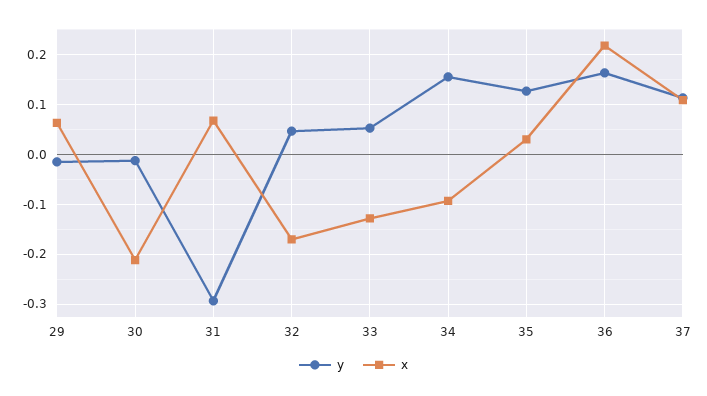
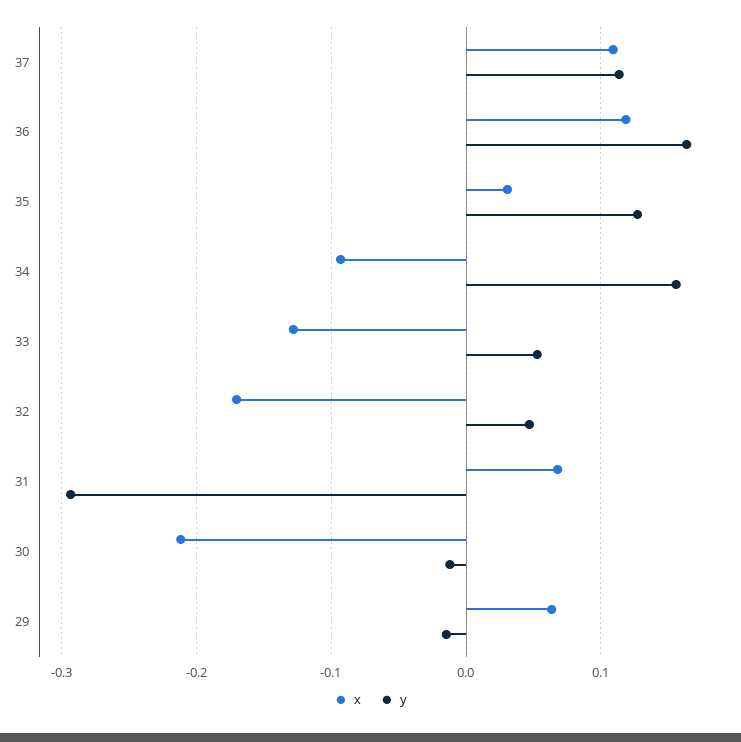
  {
    "y": {
      "29": -0.01,
      "30": -0.01,
      "31": -0.29,
      "32": 0.05,
      "33": 0.05,
      "34": 0.16,
      "35": 0.13,
      "36": 0.16,
      "37": 0.11
    },
    "x": {
      "29": 0.06,
      "30": -0.21,
      "31": 0.07,
      "32": -0.17,
      "33": -0.13,
      "34": -0.09,
      "35": 0.03,
-     "36": 0.22,
+     "36": 0.12,
      "37": 0.11
    }
  }

